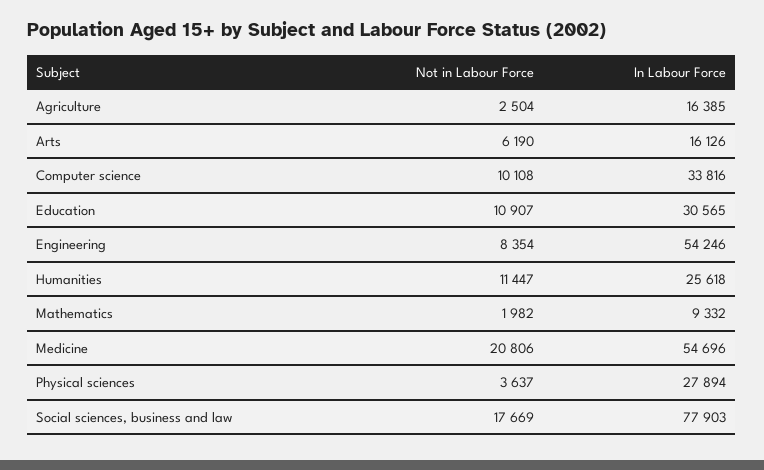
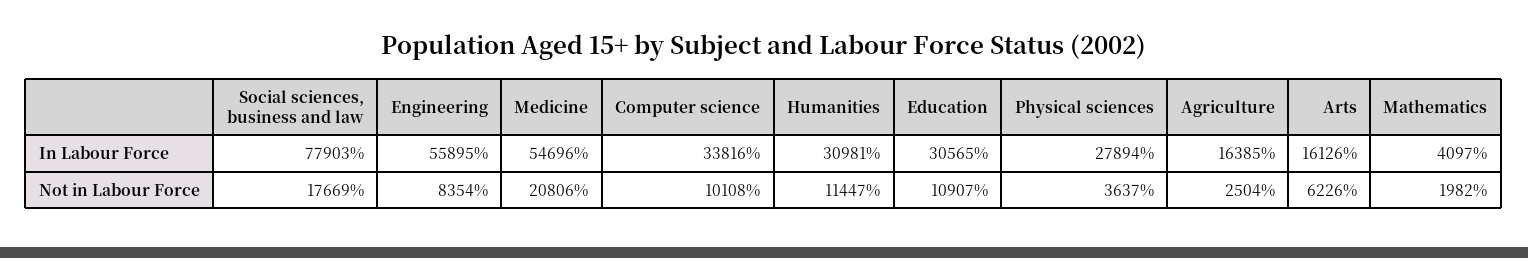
  {
    "Not in Labour Force": {
      "Agriculture": 2504,
-     "Arts": 6190,
+     "Arts": 6226,
      "Computer science": 10108,
      "Education": 10907,
      "Engineering": 8354,
      "Humanities": 11447,
      "Mathematics": 1982,
      "Medicine": 20806,
      "Physical sciences": 3637,
      "Social sciences, business and law": 17669
    },
    "In Labour Force": {
      "Agriculture": 16385,
      "Arts": 16126,
      "Computer science": 33816,
      "Education": 30565,
-     "Engineering": 54246,
+     "Engineering": 55895,
-     "Humanities": 25618,
+     "Humanities": 30981,
-     "Mathematics": 9332,
+     "Mathematics": 4097,
      "Medicine": 54696,
      "Physical sciences": 27894,
      "Social sciences, business and law": 77903
    }
  }

